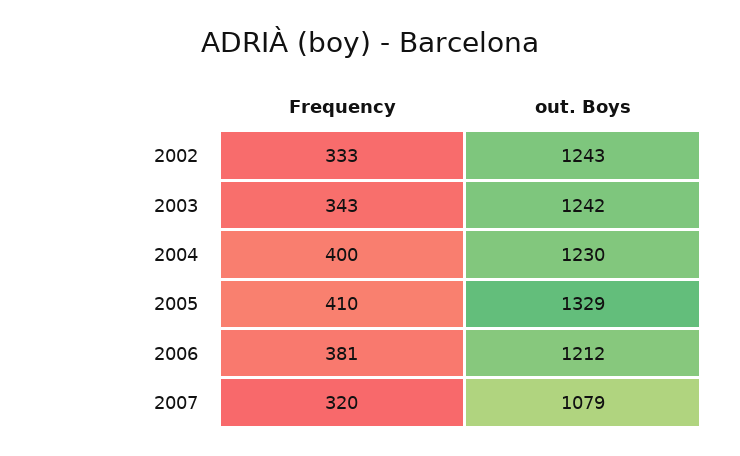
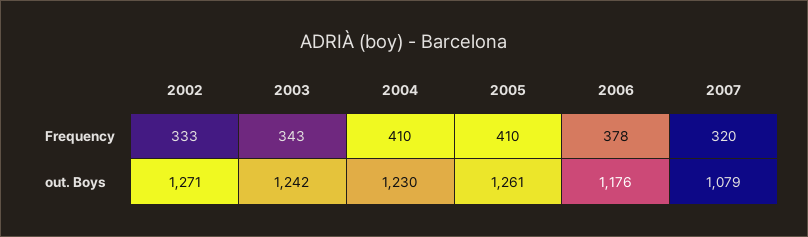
  {
    "Frequency": {
      "2002": 333,
      "2003": 343,
-     "2004": 400,
+     "2004": 410,
      "2005": 410,
-     "2006": 381,
+     "2006": 378,
      "2007": 320
    },
    "out. Boys": {
-     "2002": 1243,
+     "2002": 1271,
      "2003": 1242,
      "2004": 1230,
-     "2005": 1329,
+     "2005": 1261,
-     "2006": 1212,
+     "2006": 1176,
      "2007": 1079
    }
  }

